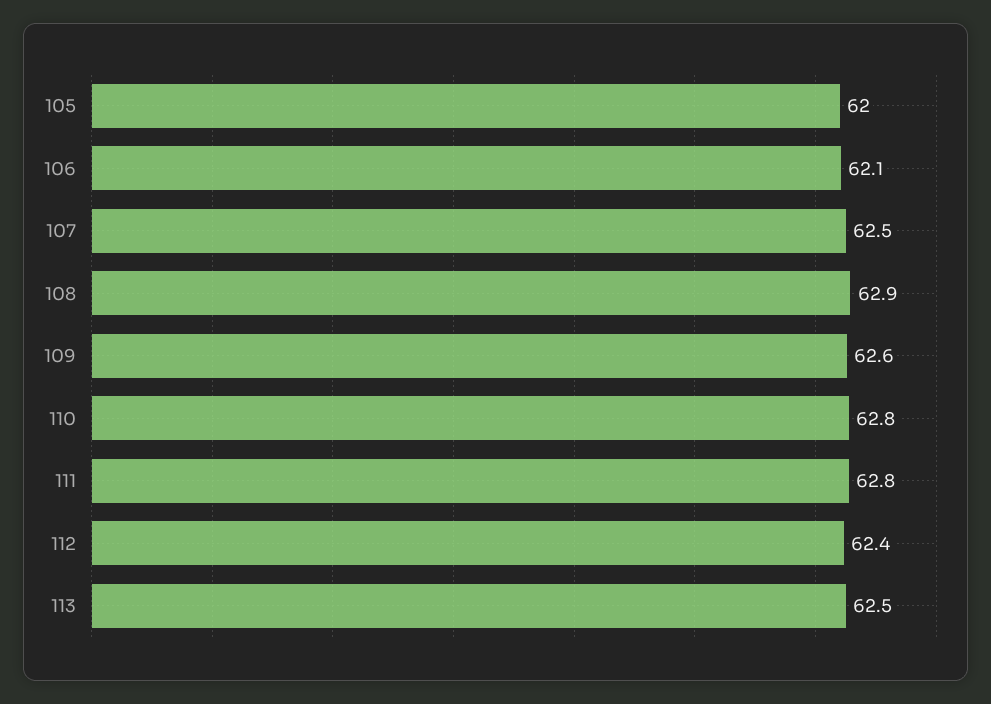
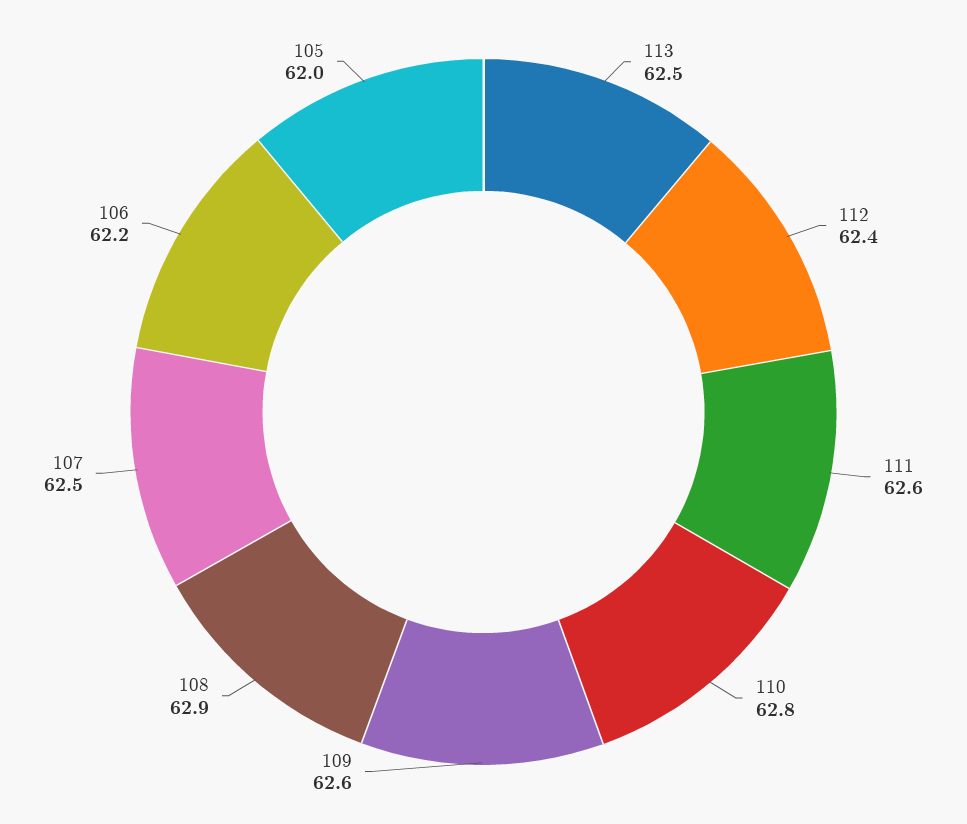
  {
    "105": 62,
-   "106": 62.1,
+   "106": 62.2,
    "107": 62.5,
    "108": 62.9,
    "109": 62.6,
    "110": 62.8,
-   "111": 62.8,
+   "111": 62.6,
    "112": 62.4,
    "113": 62.5
  }

